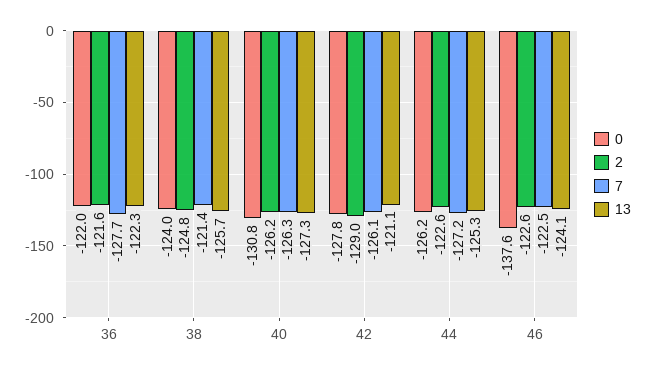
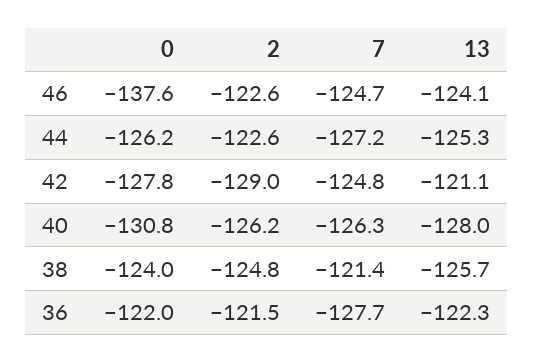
  {
    "0": {
      "36": -122,
      "38": -124,
      "40": -130.8,
      "42": -127.8,
      "44": -126.2,
      "46": -137.6
    },
    "2": {
-     "36": -121.6,
+     "36": -121.5,
      "38": -124.8,
      "40": -126.2,
      "42": -129,
      "44": -122.6,
      "46": -122.6
    },
    "7": {
      "36": -127.7,
      "38": -121.4,
      "40": -126.3,
-     "42": -126.1,
+     "42": -124.8,
      "44": -127.2,
-     "46": -122.5
+     "46": -124.7
    },
    "13": {
      "36": -122.3,
      "38": -125.7,
-     "40": -127.3,
+     "40": -128,
      "42": -121.1,
      "44": -125.3,
      "46": -124.1
    }
  }

